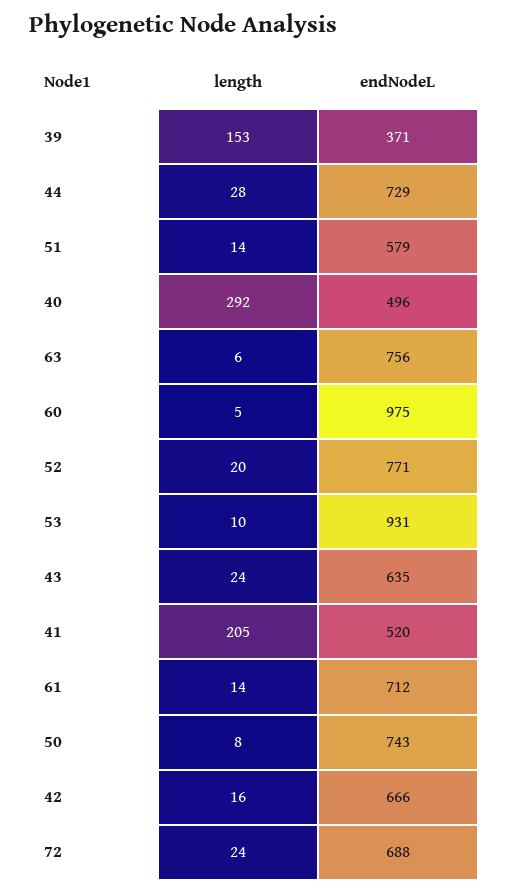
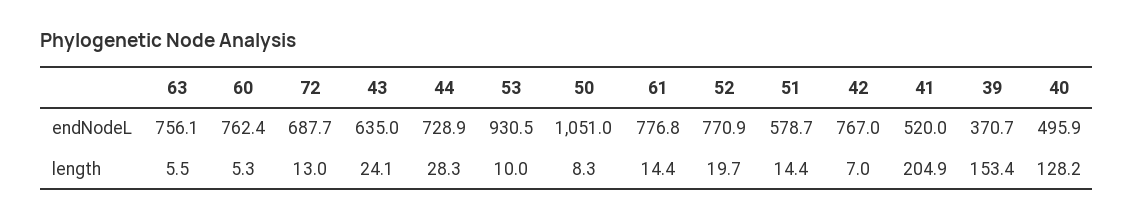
  {
    "length": {
      "39": 153.4,
      "44": 28.3,
      "51": 14.4,
-     "40": 292,
+     "40": 128.2,
      "63": 5.5,
      "60": 5.3,
      "52": 19.7,
      "53": 10,
      "43": 24.1,
      "41": 204.9,
      "61": 14.4,
      "50": 8.3,
-     "42": 16,
+     "42": 7,
-     "72": 24
+     "72": 13
    },
    "endNodeL": {
      "39": 370.7,
      "44": 728.9,
      "51": 578.7,
      "40": 495.9,
      "63": 756.1,
-     "60": 975,
+     "60": 762.4,
      "52": 770.9,
      "53": 930.5,
      "43": 635,
      "41": 520,
-     "61": 712,
+     "61": 776.8,
-     "50": 743,
+     "50": 1051,
-     "42": 666,
+     "42": 767,
      "72": 687.7
    }
  }

